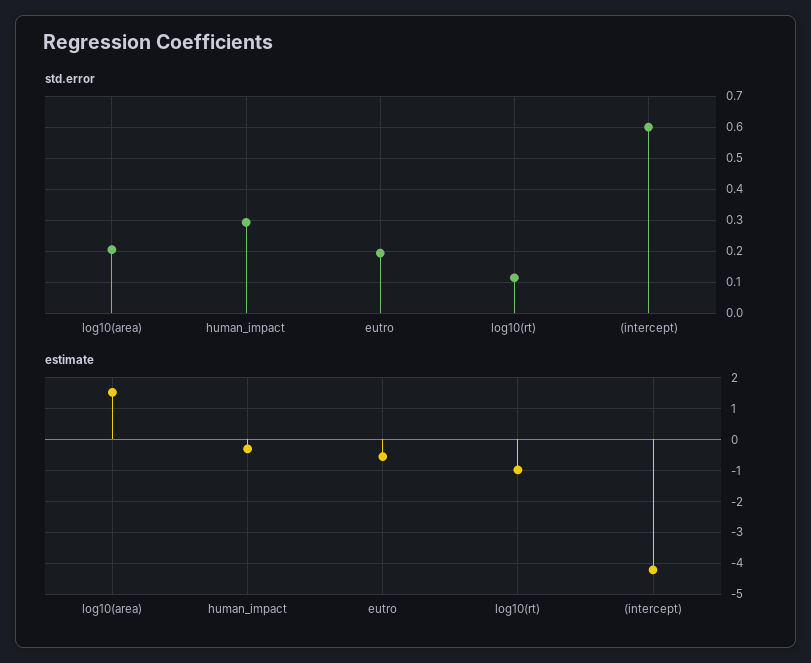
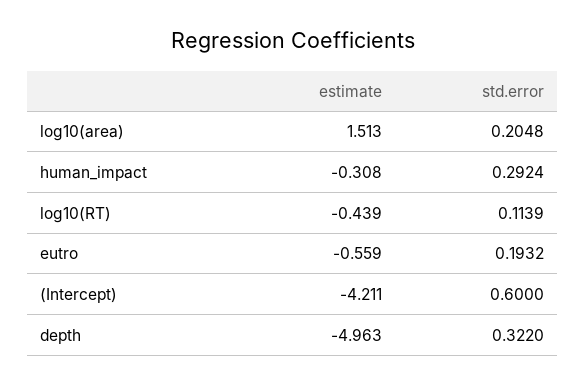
  {
    "std.error": {
      "log10(area)": 0.2048,
      "human_impact": 0.2924,
      "eutro": 0.1932,
      "log10(rt)": 0.1139,
-     "(intercept)": 0.6
+     "(intercept)": 0.6,
+     "depth": 0.322
    },
    "estimate": {
      "log10(area)": 1.513,
      "human_impact": -0.308,
      "eutro": -0.559,
-     "log10(rt)": -1,
+     "log10(rt)": -0.439,
-     "(intercept)": -4.211
+     "(intercept)": -4.211,
+     "depth": -4.963
    }
  }

